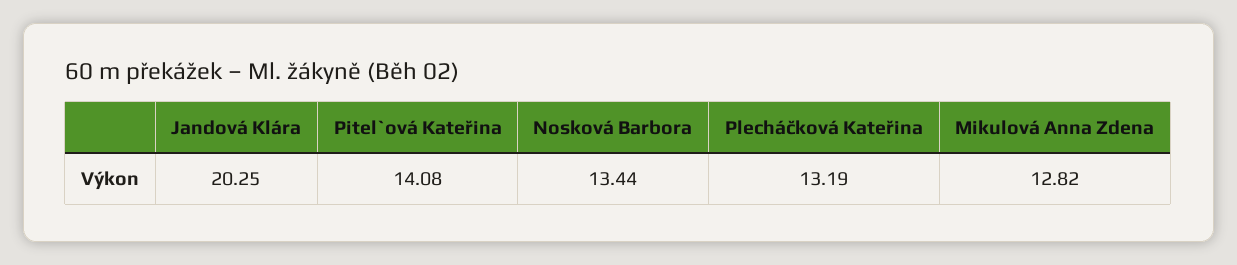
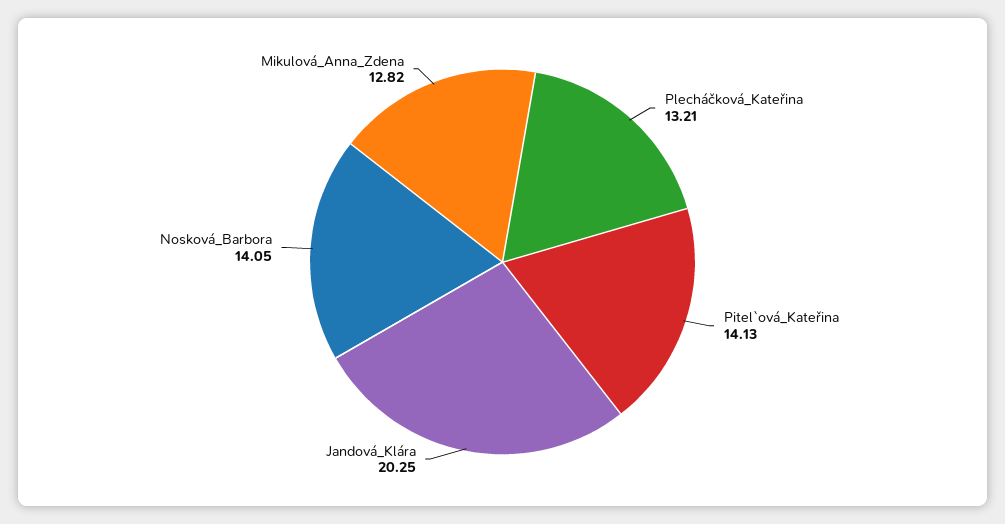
  {
    "Jandová Klára": 20.25,
-   "Pitel`ová Kateřina": 14.08,
+   "Pitel`ová Kateřina": 14.13,
-   "Nosková Barbora": 13.44,
+   "Nosková Barbora": 14.05,
-   "Plecháčková Kateřina": 13.19,
+   "Plecháčková Kateřina": 13.21,
    "Mikulová Anna Zdena": 12.82
  }

